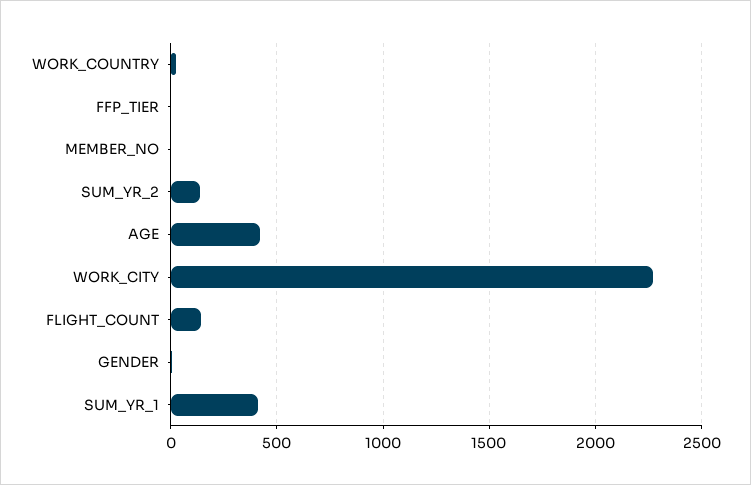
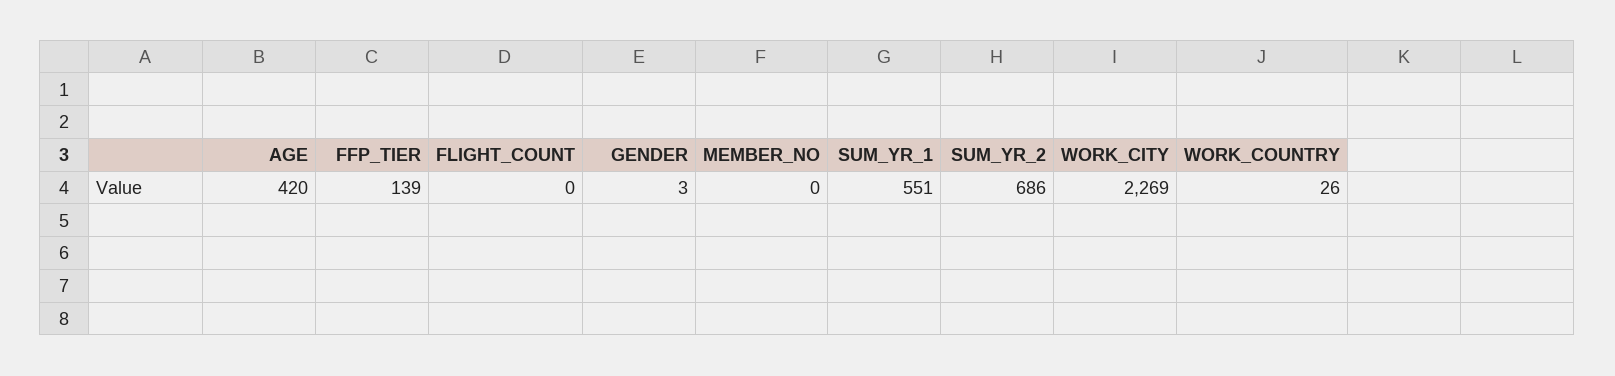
  {
    "WORK_COUNTRY": 26,
-   "FFP_TIER": 0,
+   "FFP_TIER": 139,
    "MEMBER_NO": 0,
-   "SUM_YR_2": 150,
+   "SUM_YR_2": 686,
    "AGE": 420,
    "WORK_CITY": 2269,
-   "FLIGHT_COUNT": 150,
+   "FLIGHT_COUNT": 0,
    "GENDER": 3,
-   "SUM_YR_1": 400
+   "SUM_YR_1": 551
  }

